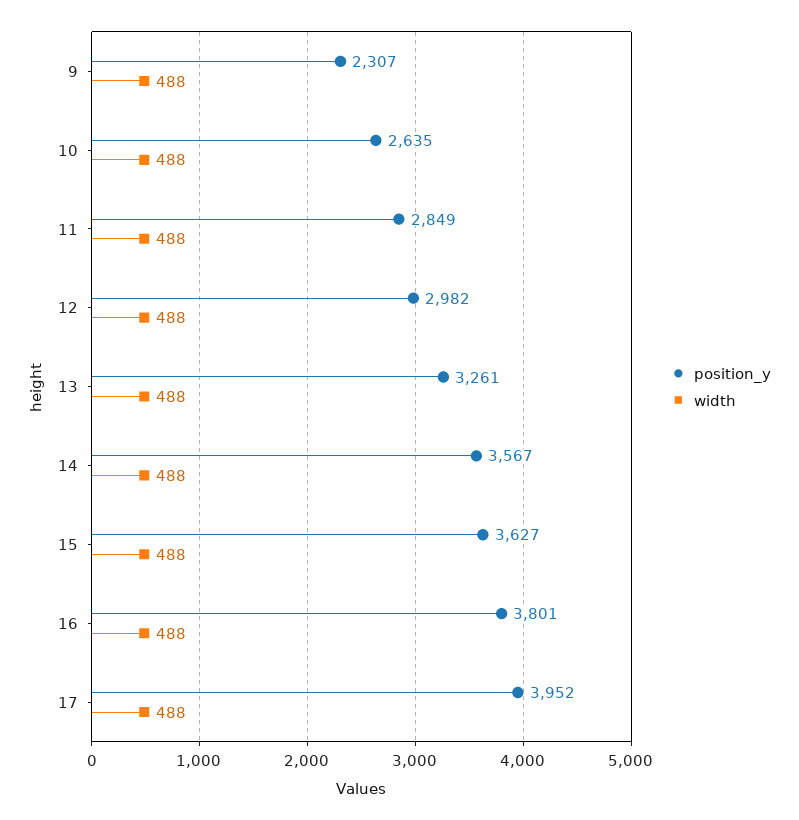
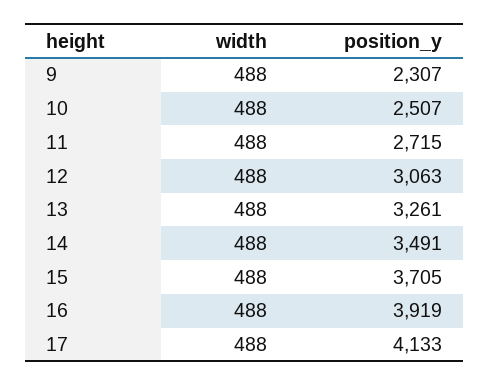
  {
    "position_y": {
      "9": 2307,
-     "10": 2635,
+     "10": 2507,
-     "11": 2849,
+     "11": 2715,
-     "12": 2982,
+     "12": 3063,
      "13": 3261,
-     "14": 3567,
+     "14": 3491,
-     "15": 3627,
+     "15": 3705,
-     "16": 3801,
+     "16": 3919,
-     "17": 3952
+     "17": 4133
    },
    "width": {
      "9": 488,
      "10": 488,
      "11": 488,
      "12": 488,
      "13": 488,
      "14": 488,
      "15": 488,
      "16": 488,
      "17": 488
    }
  }

